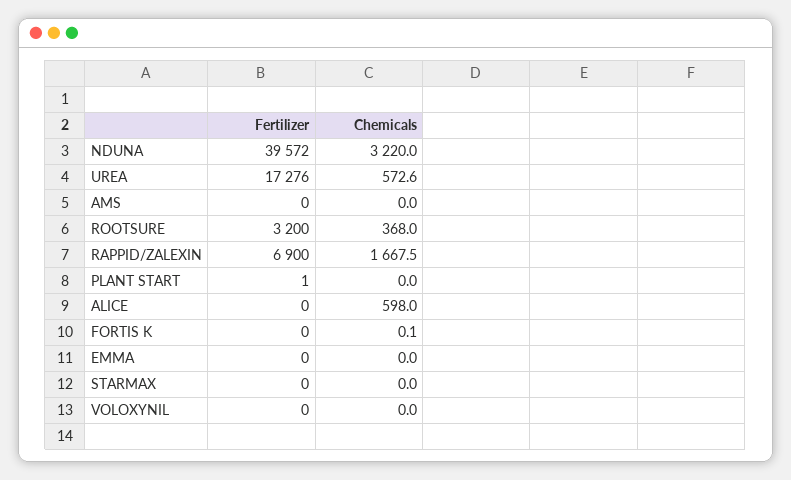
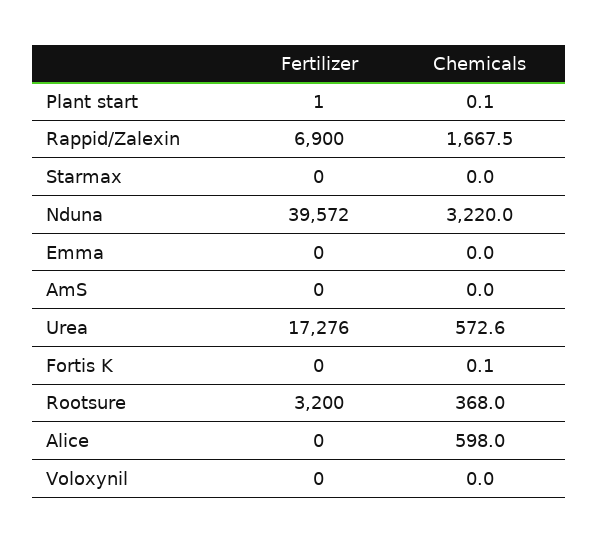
  {
    "Fertilizer": {
      "NDUNA": 39572,
      "UREA": 17276,
      "AMS": 0,
      "ROOTSURE": 3200,
      "RAPPID/ZALEXIN": 6900,
      "PLANT START": 1,
      "ALICE": 0,
      "FORTIS K": 0,
      "EMMA": 0,
      "STARMAX": 0,
      "VOLOXYNIL": 0
    },
    "Chemicals": {
      "NDUNA": 3220,
      "UREA": 572.6,
      "AMS": 0,
      "ROOTSURE": 368,
      "RAPPID/ZALEXIN": 1667.5,
-     "PLANT START": 0,
+     "PLANT START": 0.1,
      "ALICE": 598,
      "FORTIS K": 0.1,
      "EMMA": 0,
      "STARMAX": 0,
      "VOLOXYNIL": 0
    }
  }

